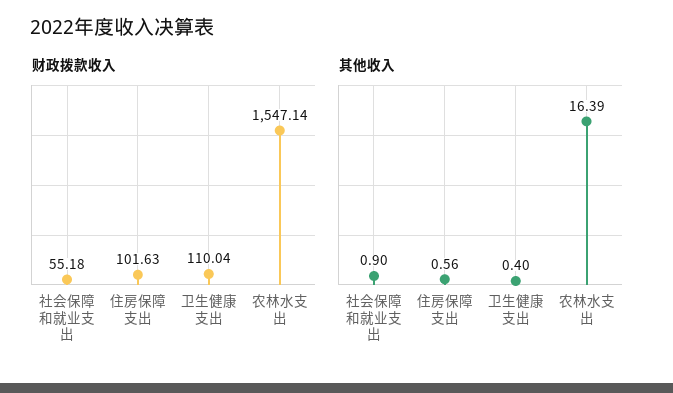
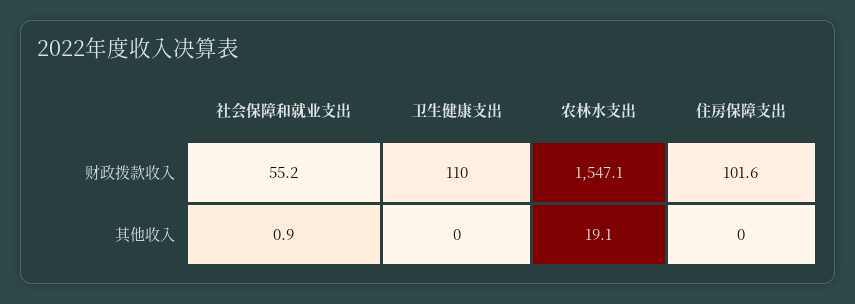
  {
    "财政拨款收入": {
      "社会保障和就业支出": 55.18,
      "住房保障支出": 101.63,
      "卫生健康支出": 110.04,
      "农林水支出": 1547.14
    },
    "其他收入": {
      "社会保障和就业支出": 0.9,
-     "住房保障支出": 0.56,
+     "住房保障支出": 0,
-     "卫生健康支出": 0.4,
+     "卫生健康支出": 0,
-     "农林水支出": 16.39
+     "农林水支出": 19.1
    }
  }

